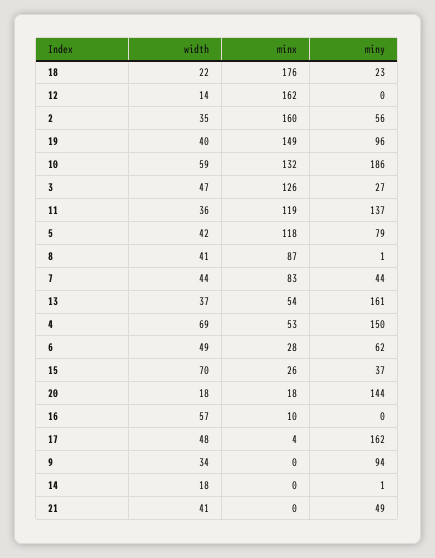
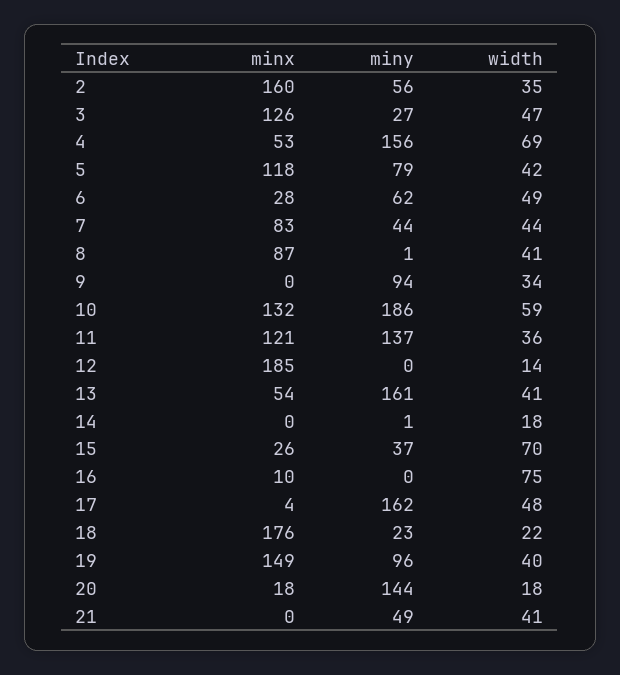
  {
    "width": {
      "18": 22,
      "12": 14,
      "2": 35,
      "19": 40,
      "10": 59,
      "3": 47,
      "11": 36,
      "5": 42,
      "8": 41,
      "7": 44,
-     "13": 37,
+     "13": 41,
      "4": 69,
      "6": 49,
      "15": 70,
      "20": 18,
-     "16": 57,
+     "16": 75,
      "17": 48,
      "9": 34,
      "14": 18,
      "21": 41
    },
    "minx": {
      "18": 176,
-     "12": 162,
+     "12": 185,
      "2": 160,
      "19": 149,
      "10": 132,
      "3": 126,
-     "11": 119,
+     "11": 121,
      "5": 118,
      "8": 87,
      "7": 83,
      "13": 54,
      "4": 53,
      "6": 28,
      "15": 26,
      "20": 18,
      "16": 10,
      "17": 4,
      "9": 0,
      "14": 0,
      "21": 0
    },
    "miny": {
      "18": 23,
      "12": 0,
      "2": 56,
      "19": 96,
      "10": 186,
      "3": 27,
      "11": 137,
      "5": 79,
      "8": 1,
      "7": 44,
      "13": 161,
-     "4": 150,
+     "4": 156,
      "6": 62,
      "15": 37,
      "20": 144,
      "16": 0,
      "17": 162,
      "9": 94,
      "14": 1,
      "21": 49
    }
  }

